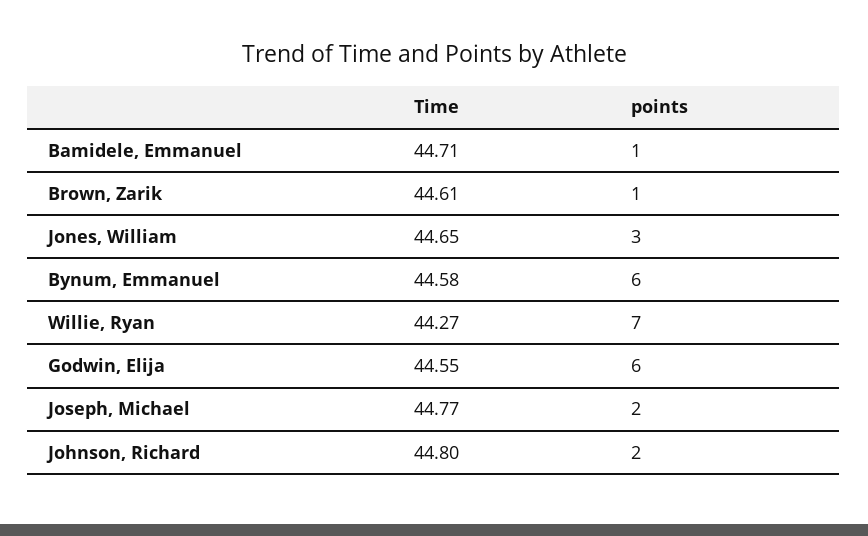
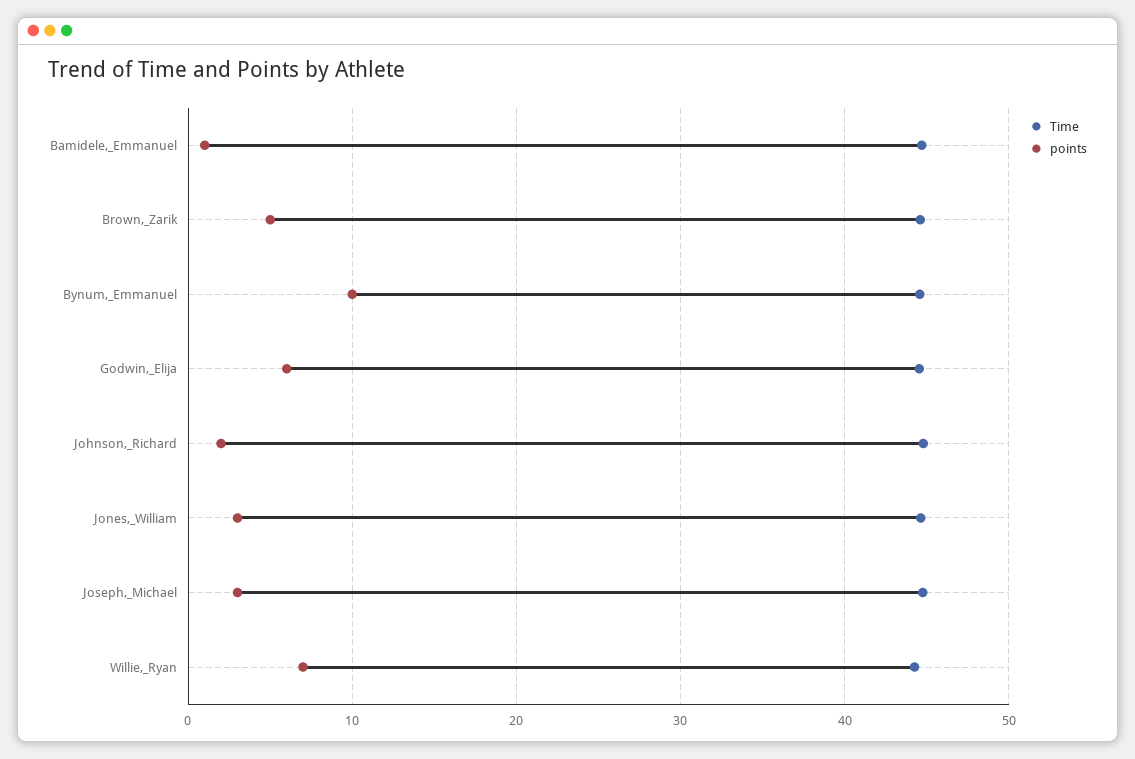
  {
    "Time": {
      "Bamidele, Emmanuel": 44.71,
      "Brown, Zarik": 44.61,
      "Jones, William": 44.65,
      "Bynum, Emmanuel": 44.58,
      "Willie, Ryan": 44.27,
      "Godwin, Elija": 44.55,
      "Joseph, Michael": 44.77,
      "Johnson, Richard": 44.8
    },
    "points": {
      "Bamidele, Emmanuel": 1,
-     "Brown, Zarik": 1,
+     "Brown, Zarik": 5,
      "Jones, William": 3,
-     "Bynum, Emmanuel": 6,
+     "Bynum, Emmanuel": 10,
      "Willie, Ryan": 7,
      "Godwin, Elija": 6,
-     "Joseph, Michael": 2,
+     "Joseph, Michael": 3,
      "Johnson, Richard": 2
    }
  }

